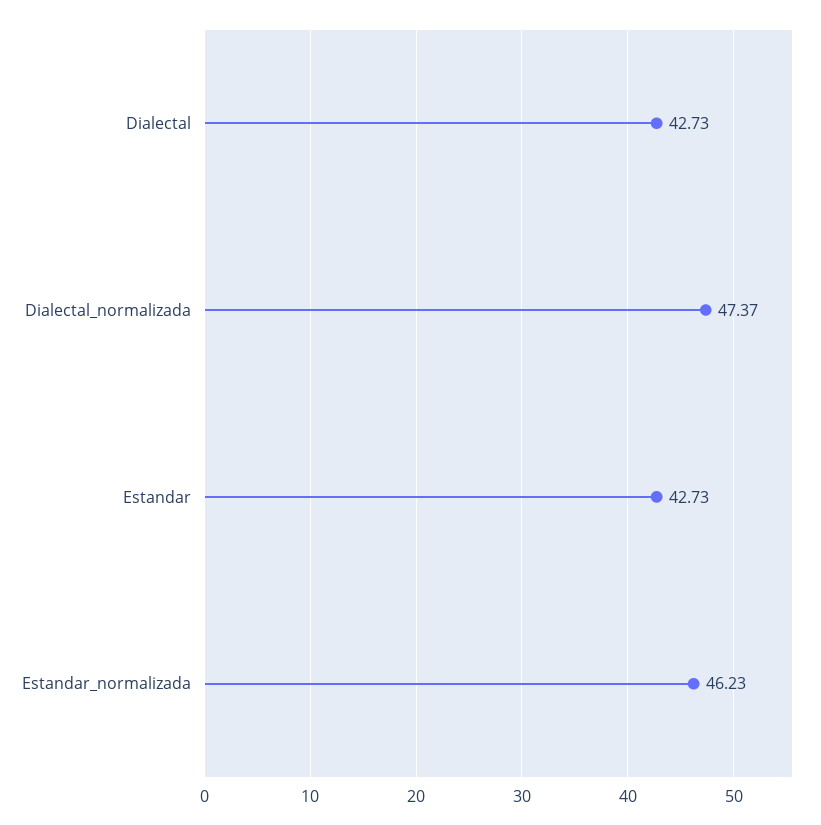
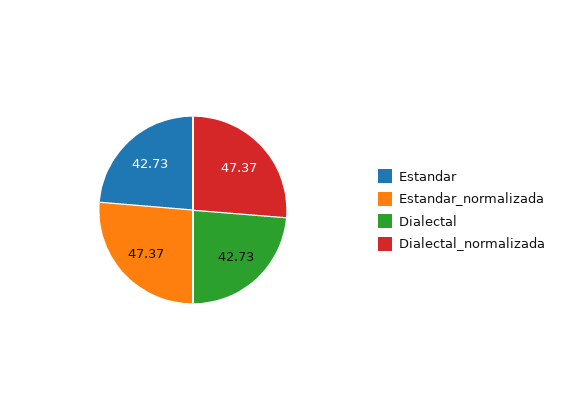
  {
    "Dialectal": 42.73,
    "Dialectal_normalizada": 47.37,
    "Estandar": 42.73,
-   "Estandar_normalizada": 46.23
+   "Estandar_normalizada": 47.37
  }

